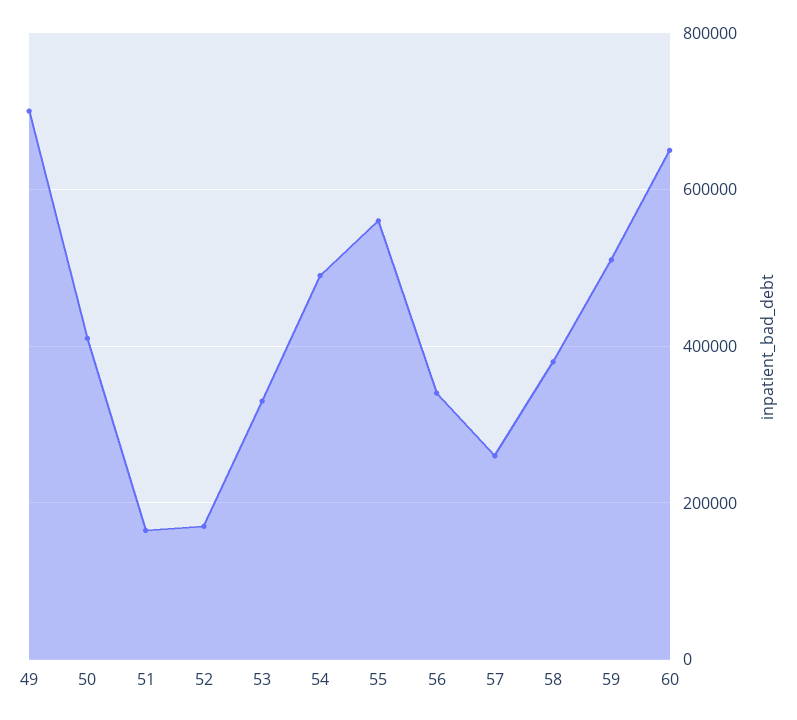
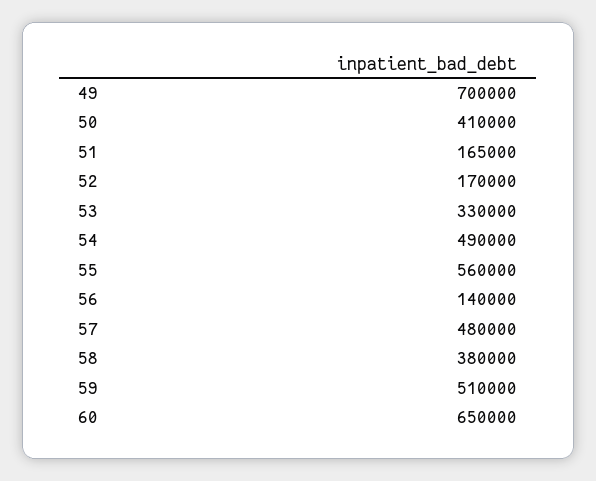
  {
    "49": 700000,
    "50": 410000,
    "51": 165000,
    "52": 170000,
    "53": 330000,
    "54": 490000,
    "55": 560000,
-   "56": 340000,
+   "56": 140000,
-   "57": 260000,
+   "57": 480000,
    "58": 380000,
    "59": 510000,
    "60": 650000
  }

